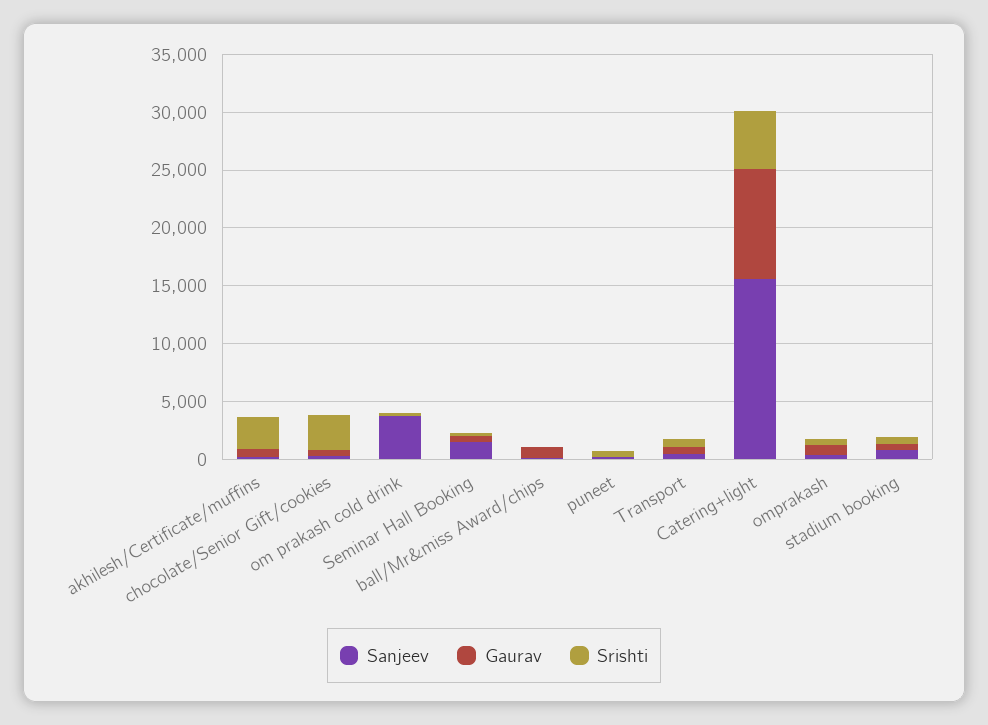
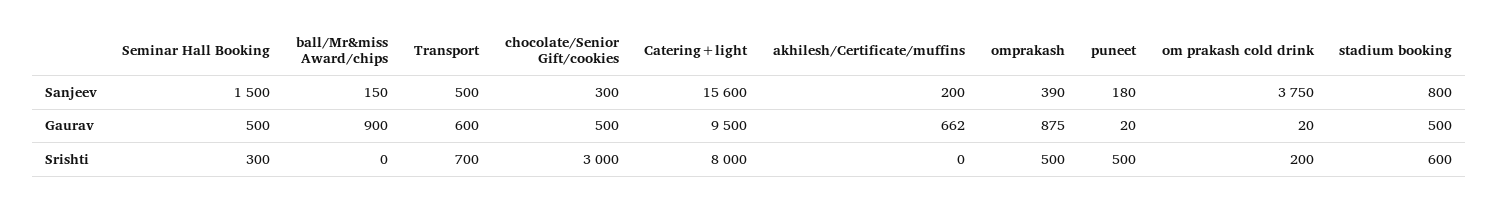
  {
    "Sanjeev": {
      "akhilesh/Certificate/muffins": 200,
      "chocolate/Senior Gift/cookies": 300,
      "om prakash cold drink": 3750,
      "Seminar Hall Booking": 1500,
      "ball/Mr&miss Award/chips": 150,
      "puneet": 180,
      "Transport": 500,
      "Catering+light": 15600,
      "omprakash": 390,
      "stadium booking": 800
    },
    "Gaurav": {
      "akhilesh/Certificate/muffins": 662,
      "chocolate/Senior Gift/cookies": 500,
      "om prakash cold drink": 20,
      "Seminar Hall Booking": 500,
      "ball/Mr&miss Award/chips": 900,
      "puneet": 20,
      "Transport": 600,
      "Catering+light": 9500,
      "omprakash": 875,
      "stadium booking": 500
    },
    "Srishti": {
-     "akhilesh/Certificate/muffins": 3000,
+     "akhilesh/Certificate/muffins": 0,
      "chocolate/Senior Gift/cookies": 3000,
      "om prakash cold drink": 200,
      "Seminar Hall Booking": 300,
      "ball/Mr&miss Award/chips": 0,
      "puneet": 500,
      "Transport": 700,
-     "Catering+light": 5000,
+     "Catering+light": 8000,
      "omprakash": 500,
      "stadium booking": 600
    }
  }

